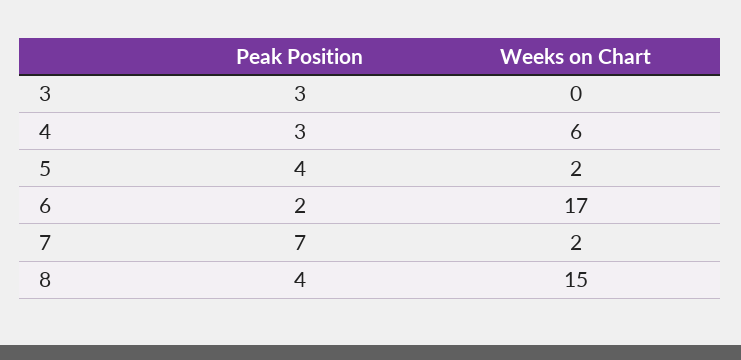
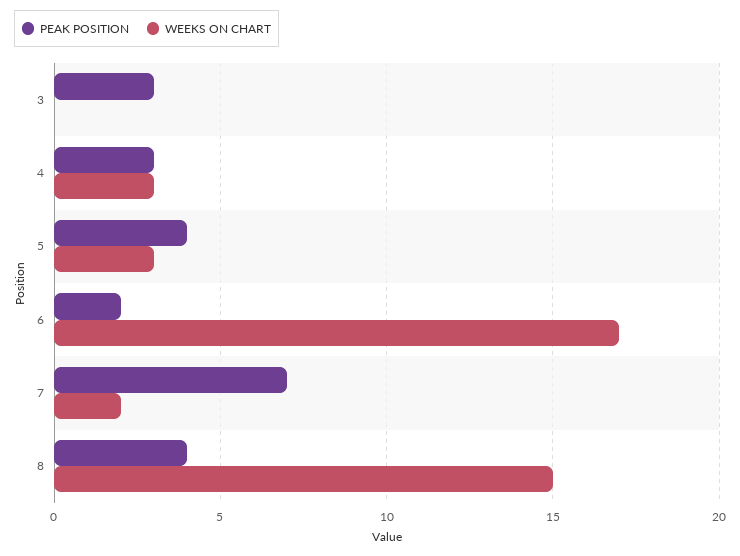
  {
    "Peak Position": {
      "3": 3,
      "4": 3,
      "5": 4,
      "6": 2,
      "7": 7,
      "8": 4
    },
    "Weeks on Chart": {
      "3": 0,
-     "4": 6,
+     "4": 3,
-     "5": 2,
+     "5": 3,
      "6": 17,
      "7": 2,
      "8": 15
    }
  }

